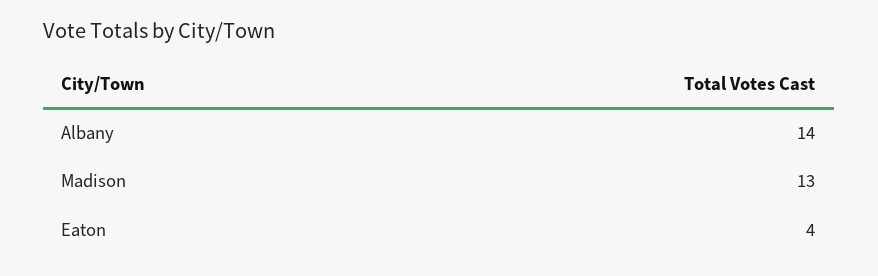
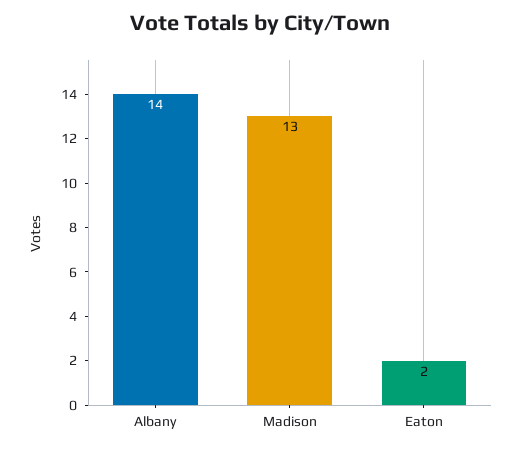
  {
    "Albany": 14,
    "Madison": 13,
-   "Eaton": 4
+   "Eaton": 2
  }

